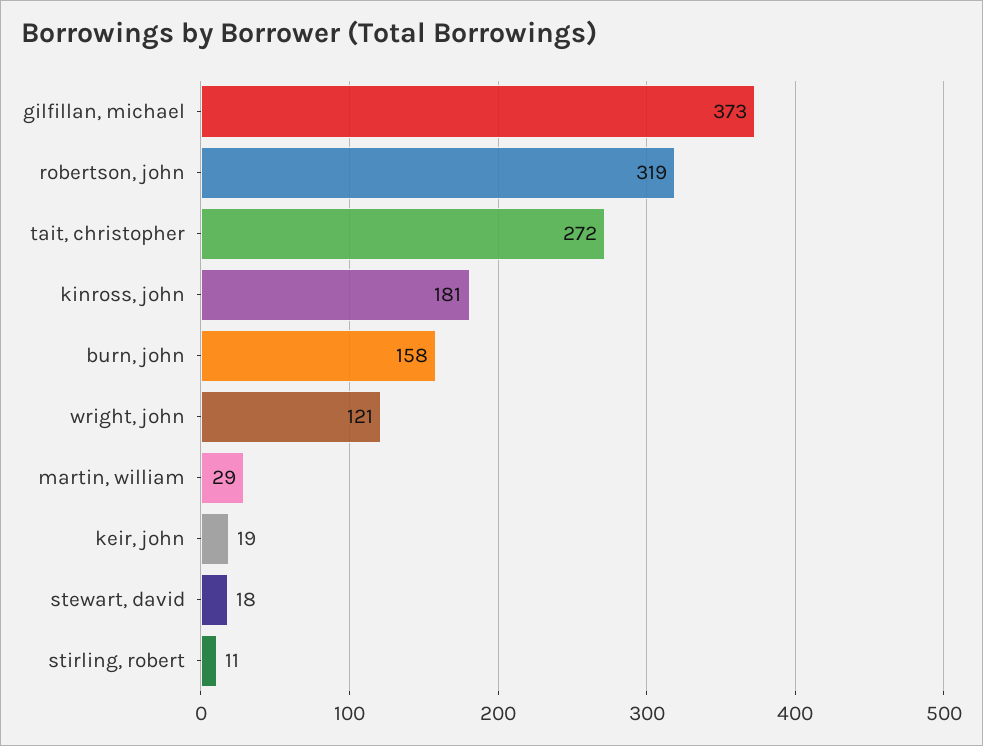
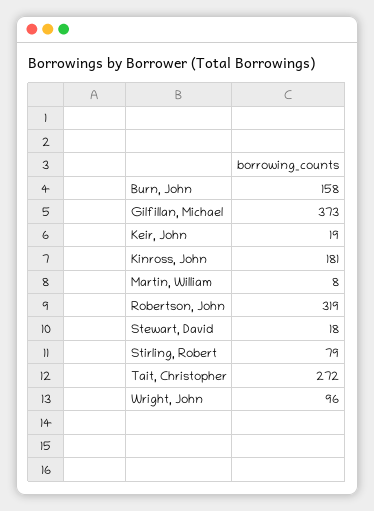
  {
    "gilfillan, michael": 373,
    "robertson, john": 319,
    "tait, christopher": 272,
    "kinross, john": 181,
    "burn, john": 158,
-   "wright, john": 121,
+   "wright, john": 96,
-   "martin, william": 29,
+   "martin, william": 8,
    "keir, john": 19,
    "stewart, david": 18,
-   "stirling, robert": 11
+   "stirling, robert": 79
  }

